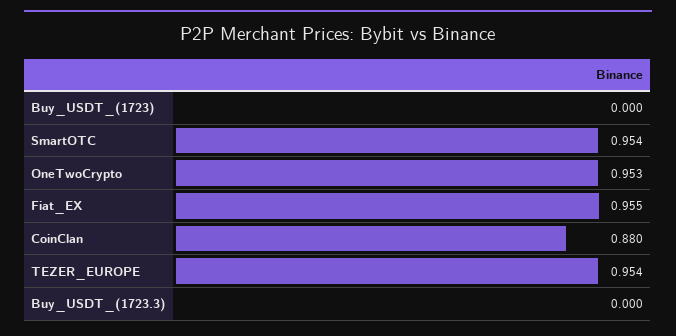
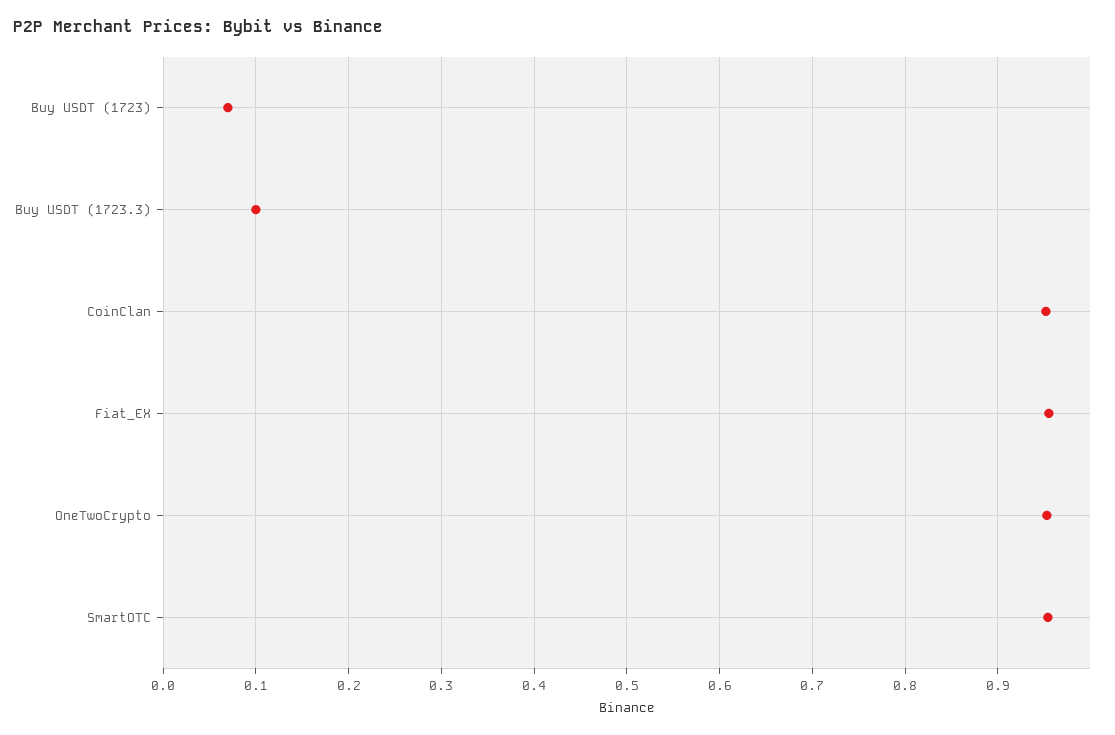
  {
-   "Buy_USDT_(1723)": 0,
+   "Buy_USDT_(1723)": 0.07,
    "SmartOTC": 0.954,
    "OneTwoCrypto": 0.953,
    "Fiat_EX": 0.955,
-   "CoinClan": 0.88,
+   "CoinClan": 0.95,
-   "TEZER_EUROPE": 0.954,
-   "Buy_USDT_(1723.3)": 0
+   "Buy_USDT_(1723.3)": 0.1
  }

